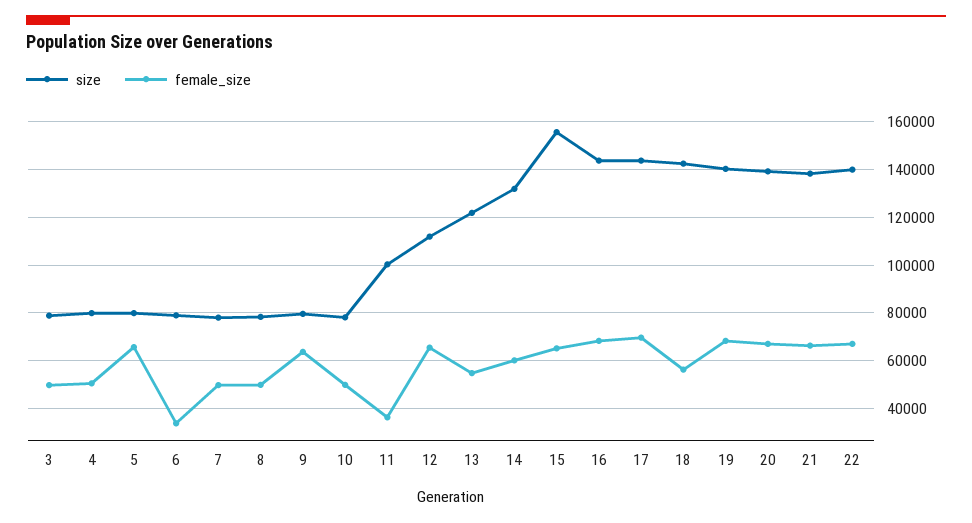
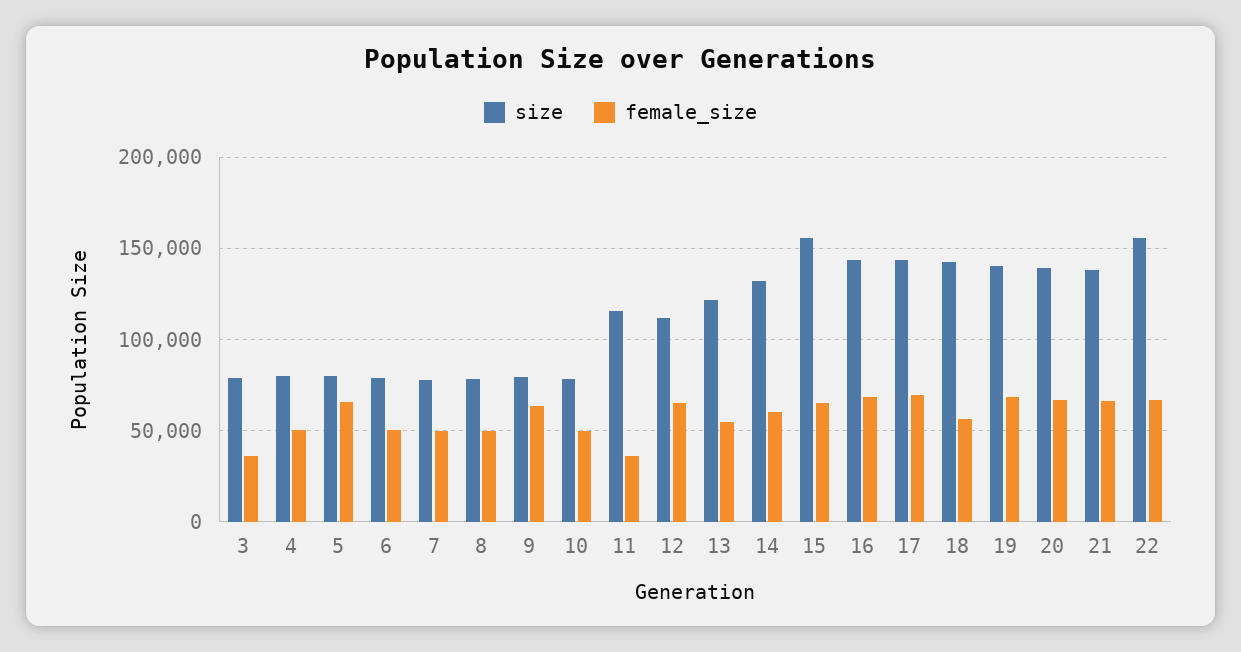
  {
    "size": {
      "3": 80000,
      "4": 80000,
      "5": 80000,
      "6": 80000,
      "7": 80000,
      "8": 80000,
      "9": 80000,
      "10": 80000,
-     "11": 100000,
+     "11": 115000,
      "12": 110000,
      "13": 120000,
      "14": 130000,
      "15": 155000,
      "16": 145000,
      "17": 145000,
      "18": 145000,
      "19": 140000,
      "20": 140000,
      "21": 140000,
-     "22": 140000
+     "22": 155000
    },
    "female_size": {
-     "3": 50000,
+     "3": 35000,
      "4": 50000,
      "5": 65000,
-     "6": 35000,
+     "6": 50000,
      "7": 50000,
      "8": 50000,
      "9": 65000,
      "10": 50000,
      "11": 35000,
      "12": 65000,
      "13": 55000,
      "14": 60000,
      "15": 65000,
      "16": 70000,
      "17": 70000,
      "18": 55000,
      "19": 70000,
      "20": 65000,
      "21": 65000,
      "22": 65000
    }
  }

